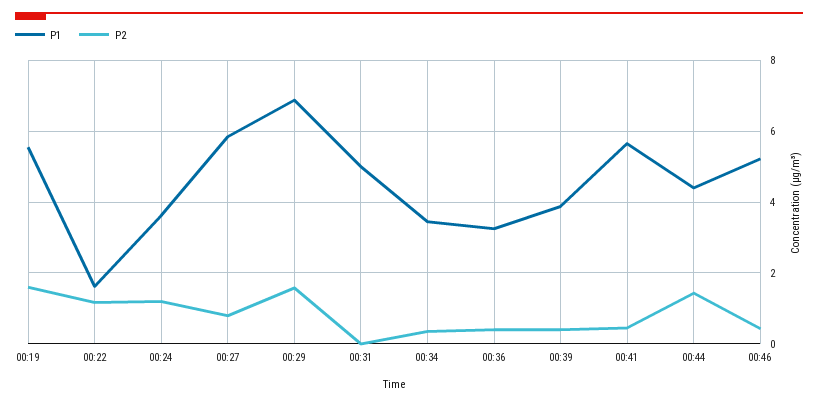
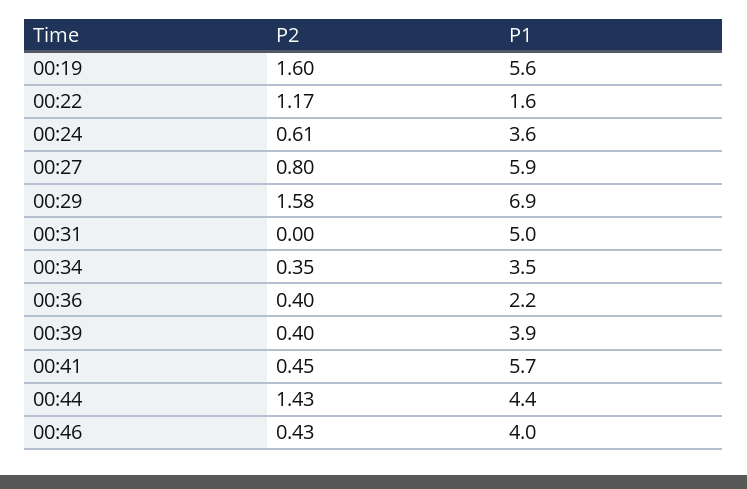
  {
    "P1": {
      "00:19": 5.6,
      "00:22": 1.6,
      "00:24": 3.6,
      "00:27": 5.9,
      "00:29": 6.9,
      "00:31": 5,
      "00:34": 3.5,
-     "00:36": 3.2,
+     "00:36": 2.2,
      "00:39": 3.9,
      "00:41": 5.7,
      "00:44": 4.4,
-     "00:46": 5.2
+     "00:46": 4
    },
    "P2": {
      "00:19": 1.6,
      "00:22": 1.17,
-     "00:24": 1.2,
+     "00:24": 0.61,
      "00:27": 0.8,
      "00:29": 1.58,
      "00:31": 0,
      "00:34": 0.35,
      "00:36": 0.4,
      "00:39": 0.4,
      "00:41": 0.45,
      "00:44": 1.43,
      "00:46": 0.43
    }
  }

